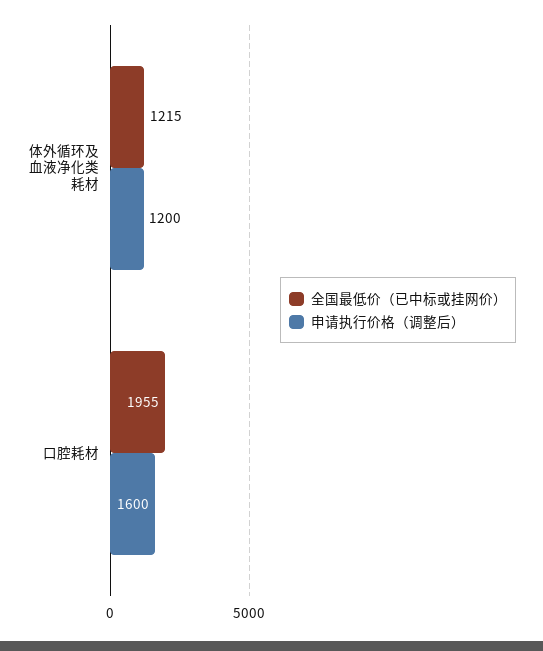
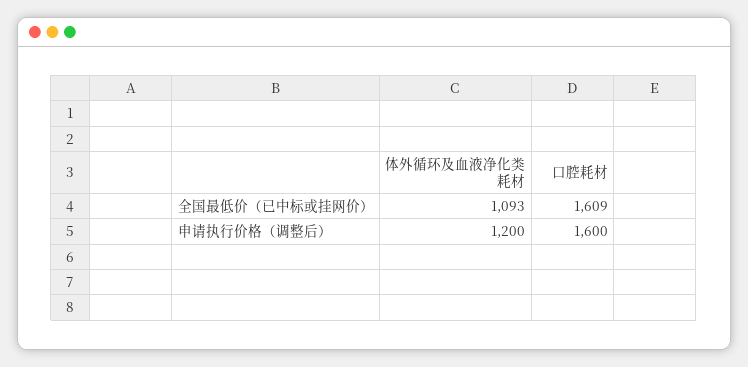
  {
    "全国最低价（已中标或挂网价）": {
-     "体外循环及血液净化类耗材": 1215,
+     "体外循环及血液净化类耗材": 1093,
-     "口腔耗材": 1955
+     "口腔耗材": 1609
    },
    "申请执行价格（调整后）": {
      "体外循环及血液净化类耗材": 1200,
      "口腔耗材": 1600
    }
  }

